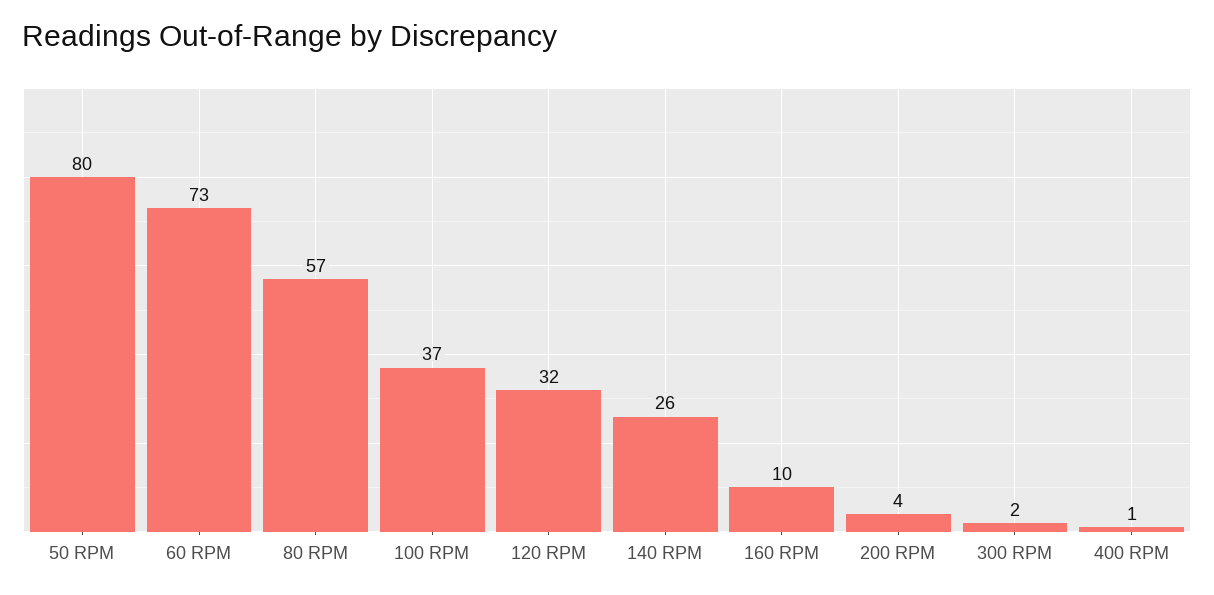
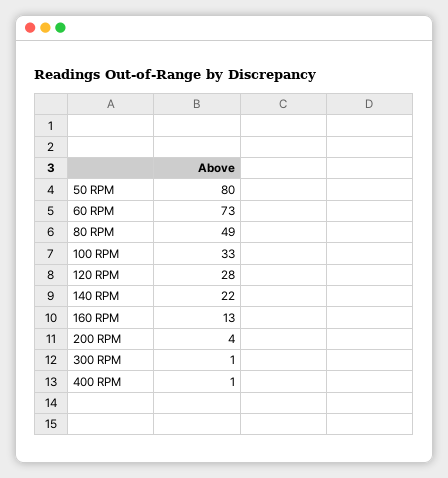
  {
    "50 RPM": 80,
    "60 RPM": 73,
-   "80 RPM": 57,
+   "80 RPM": 49,
-   "100 RPM": 37,
+   "100 RPM": 33,
-   "120 RPM": 32,
+   "120 RPM": 28,
-   "140 RPM": 26,
+   "140 RPM": 22,
-   "160 RPM": 10,
+   "160 RPM": 13,
    "200 RPM": 4,
-   "300 RPM": 2,
+   "300 RPM": 1,
    "400 RPM": 1
  }

